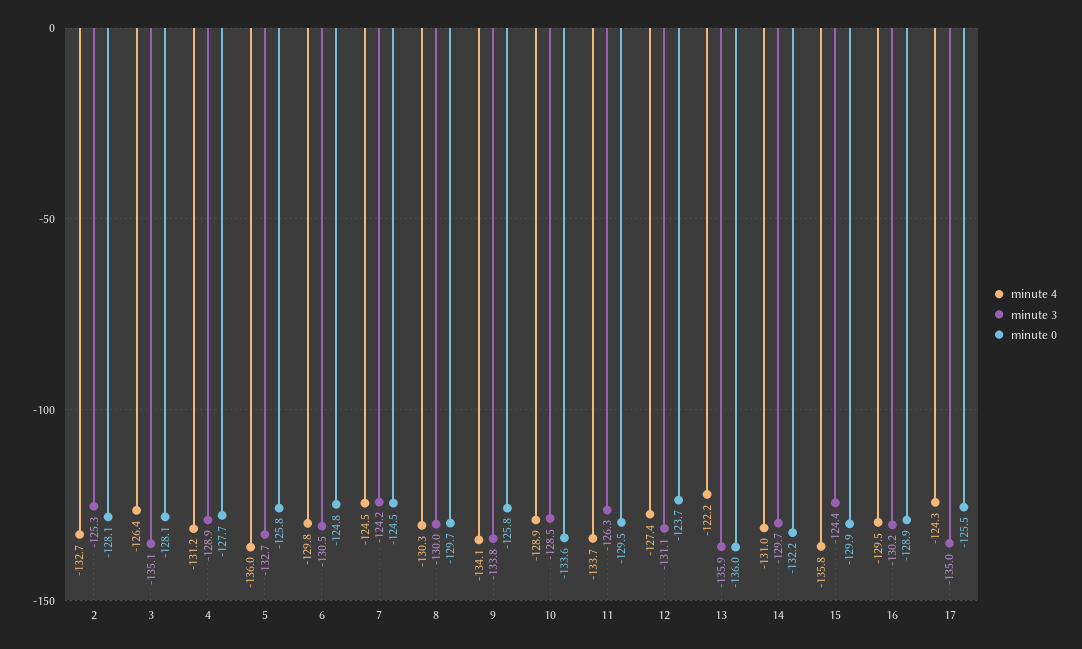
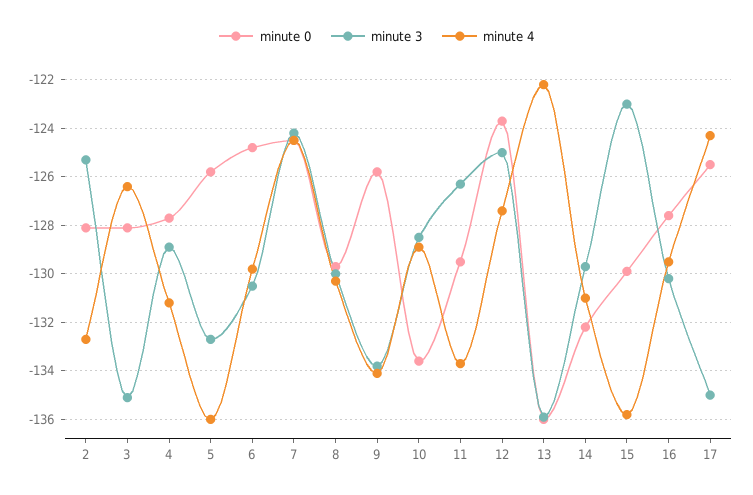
  {
    "minute 4": {
      "2": -132.7,
      "3": -126.4,
      "4": -131.2,
      "5": -136,
      "6": -129.8,
      "7": -124.5,
      "8": -130.3,
      "9": -134.1,
      "10": -128.9,
      "11": -133.7,
      "12": -127.4,
      "13": -122.2,
      "14": -131,
      "15": -135.8,
      "16": -129.5,
      "17": -124.3
    },
    "minute 3": {
      "2": -125.3,
      "3": -135.1,
      "4": -128.9,
      "5": -132.7,
      "6": -130.5,
      "7": -124.2,
      "8": -130,
      "9": -133.8,
      "10": -128.5,
      "11": -126.3,
-     "12": -131.1,
+     "12": -125,
      "13": -135.9,
      "14": -129.7,
-     "15": -124.4,
+     "15": -123,
      "16": -130.2,
      "17": -135
    },
    "minute 0": {
      "2": -128.1,
      "3": -128.1,
      "4": -127.7,
      "5": -125.8,
      "6": -124.8,
      "7": -124.5,
      "8": -129.7,
      "9": -125.8,
      "10": -133.6,
      "11": -129.5,
      "12": -123.7,
      "13": -136,
      "14": -132.2,
      "15": -129.9,
-     "16": -128.9,
+     "16": -127.5,
      "17": -125.5
    }
  }

